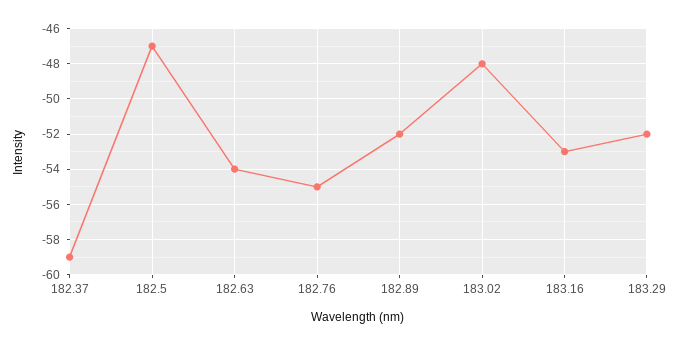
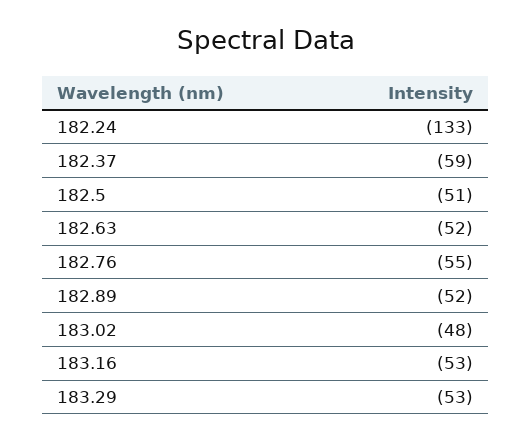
  {
    "182.37": -59,
-   "182.5": -47,
+   "182.5": -51,
-   "182.63": -54,
+   "182.63": -52,
    "182.76": -55,
    "182.89": -52,
    "183.02": -48,
    "183.16": -53,
-   "183.29": -52
+   "183.29": -53,
+   "182.24": -133
  }

